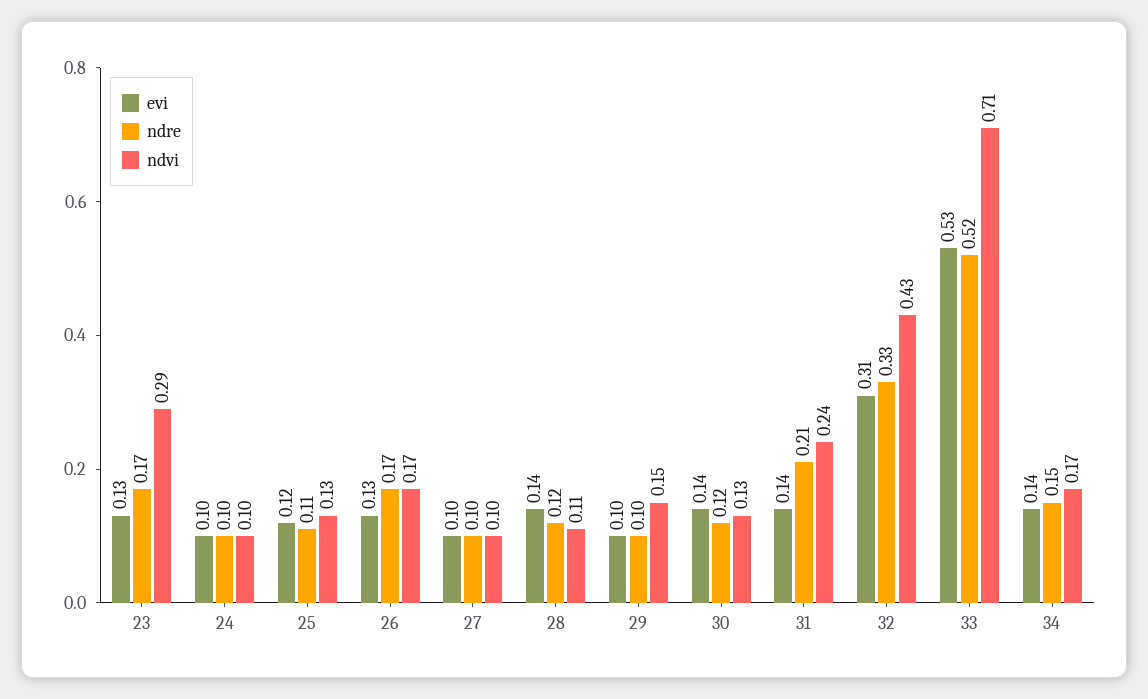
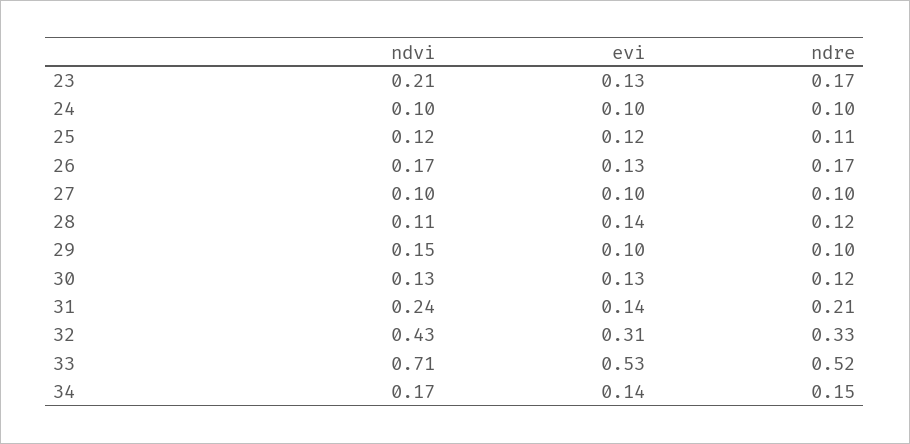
  {
    "evi": {
      "23": 0.13,
      "24": 0.1,
      "25": 0.12,
      "26": 0.13,
      "27": 0.1,
      "28": 0.14,
      "29": 0.1,
-     "30": 0.14,
+     "30": 0.13,
      "31": 0.14,
      "32": 0.31,
      "33": 0.53,
      "34": 0.14
    },
    "ndre": {
      "23": 0.17,
      "24": 0.1,
      "25": 0.11,
      "26": 0.17,
      "27": 0.1,
      "28": 0.12,
      "29": 0.1,
      "30": 0.12,
      "31": 0.21,
      "32": 0.33,
      "33": 0.52,
      "34": 0.15
    },
    "ndvi": {
-     "23": 0.29,
+     "23": 0.21,
      "24": 0.1,
-     "25": 0.13,
+     "25": 0.12,
      "26": 0.17,
      "27": 0.1,
      "28": 0.11,
      "29": 0.15,
      "30": 0.13,
      "31": 0.24,
      "32": 0.43,
      "33": 0.71,
      "34": 0.17
    }
  }

